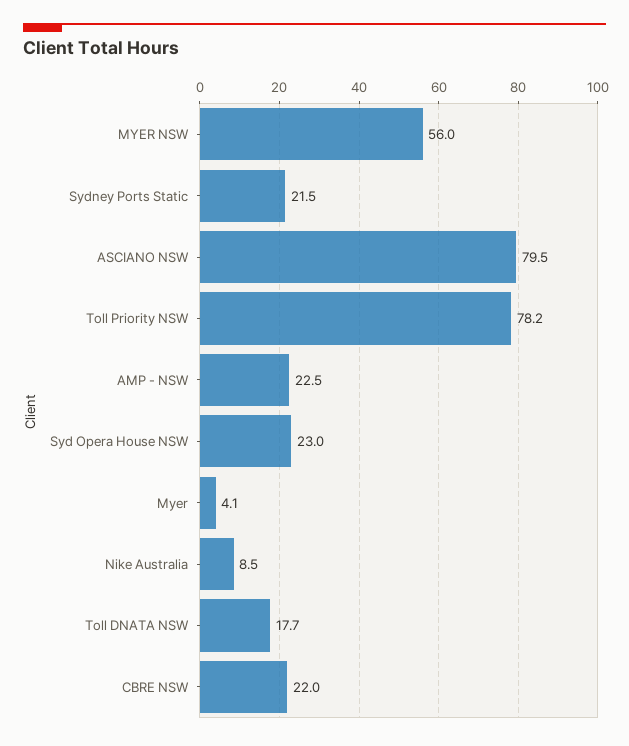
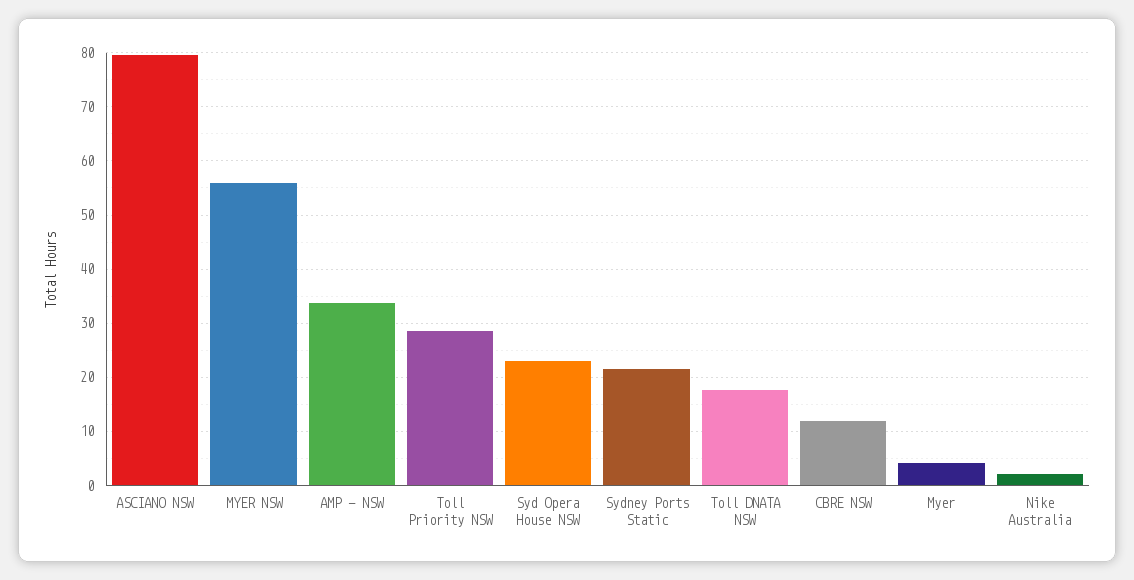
  {
    "MYER NSW": 56,
    "Sydney Ports Static": 21.5,
    "ASCIANO NSW": 79.5,
-   "Toll Priority NSW": 78.2,
+   "Toll Priority NSW": 28,
-   "AMP - NSW": 22.5,
+   "AMP - NSW": 34,
    "Syd Opera House NSW": 23,
    "Myer": 4.1,
-   "Nike Australia": 8.5,
+   "Nike Australia": 2,
    "Toll DNATA NSW": 17.7,
-   "CBRE NSW": 22
+   "CBRE NSW": 12
  }

